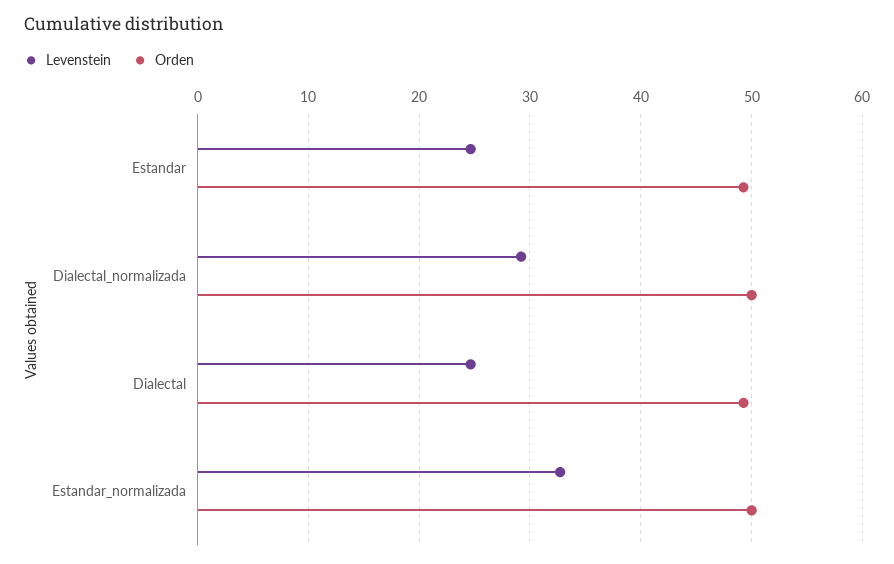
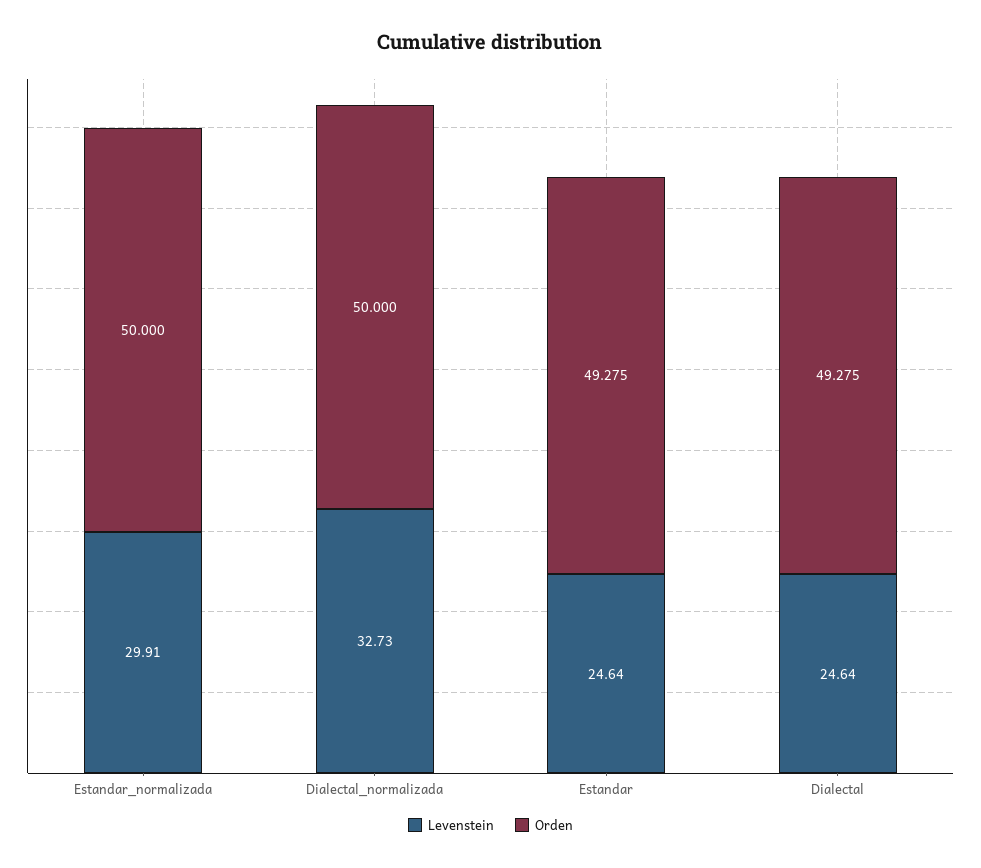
  {
    "Levenstein": {
      "Estandar": 24.64,
-     "Dialectal_normalizada": 29,
+     "Dialectal_normalizada": 32.73,
      "Dialectal": 24.64,
-     "Estandar_normalizada": 33
+     "Estandar_normalizada": 29.91
    },
    "Orden": {
      "Estandar": 49.275,
      "Dialectal_normalizada": 50,
      "Dialectal": 49.275,
      "Estandar_normalizada": 50
    }
  }

